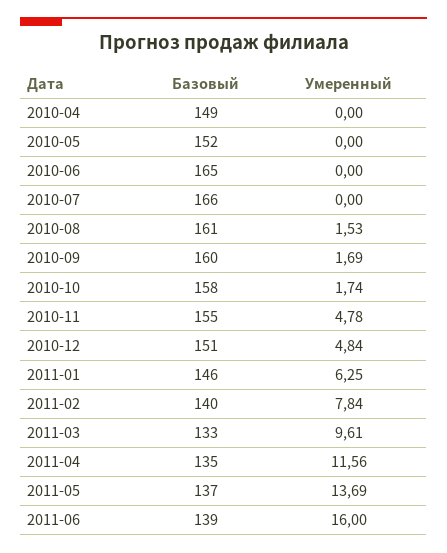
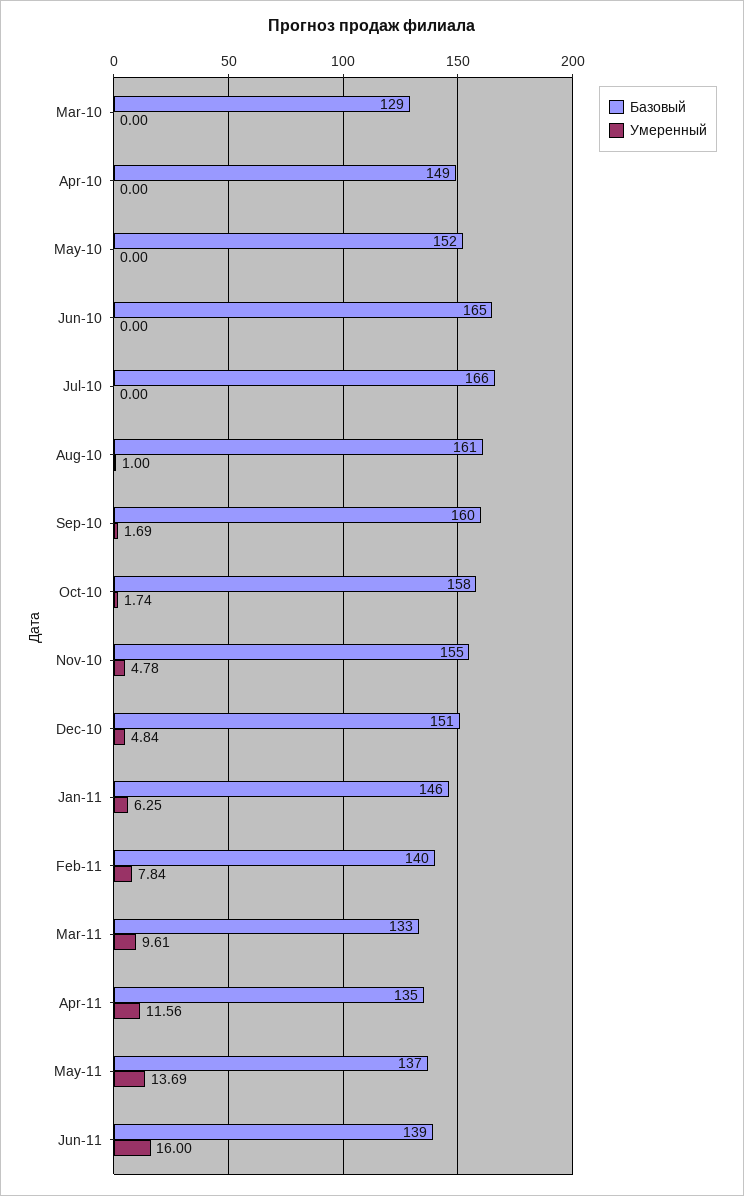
  {
    "Базовый": {
      "2010-04": 149,
      "2010-05": 152,
      "2010-06": 165,
      "2010-07": 166,
      "2010-08": 161,
      "2010-09": 160,
      "2010-10": 158,
      "2010-11": 155,
      "2010-12": 151,
      "2011-01": 146,
      "2011-02": 140,
      "2011-03": 133,
      "2011-04": 135,
      "2011-05": 137,
-     "2011-06": 139
+     "2011-06": 139,
+     "Mar-10": 129
    },
    "Умеренный": {
      "2010-04": 0,
      "2010-05": 0,
      "2010-06": 0,
      "2010-07": 0,
-     "2010-08": 1.53,
+     "2010-08": 1,
      "2010-09": 1.69,
      "2010-10": 1.74,
      "2010-11": 4.78,
      "2010-12": 4.84,
      "2011-01": 6.25,
      "2011-02": 7.84,
      "2011-03": 9.61,
      "2011-04": 11.56,
      "2011-05": 13.69,
-     "2011-06": 16
+     "2011-06": 16,
+     "Mar-10": 0
    }
  }

